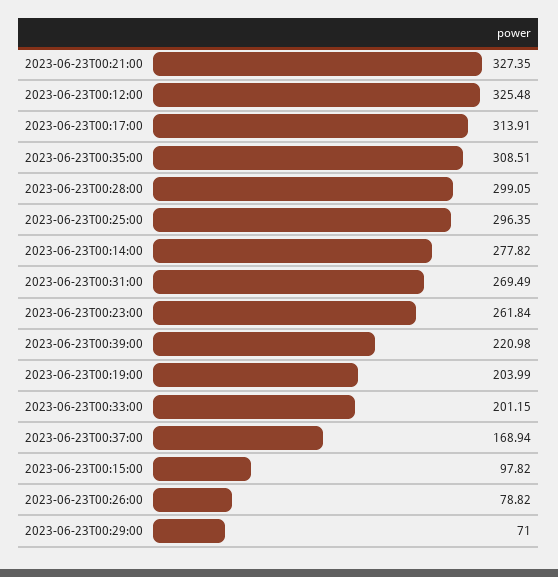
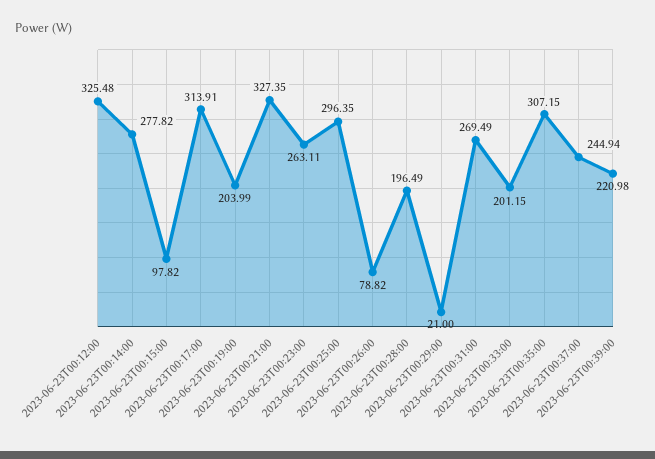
  {
    "2023-06-23T00:21:00": 327.35,
    "2023-06-23T00:12:00": 325.48,
    "2023-06-23T00:17:00": 313.91,
-   "2023-06-23T00:35:00": 308.51,
+   "2023-06-23T00:35:00": 307.15,
-   "2023-06-23T00:28:00": 299.05,
+   "2023-06-23T00:28:00": 196.49,
    "2023-06-23T00:25:00": 296.35,
    "2023-06-23T00:14:00": 277.82,
    "2023-06-23T00:31:00": 269.49,
-   "2023-06-23T00:23:00": 261.84,
+   "2023-06-23T00:23:00": 263.11,
    "2023-06-23T00:39:00": 220.98,
    "2023-06-23T00:19:00": 203.99,
    "2023-06-23T00:33:00": 201.15,
-   "2023-06-23T00:37:00": 168.94,
+   "2023-06-23T00:37:00": 244.94,
    "2023-06-23T00:15:00": 97.82,
    "2023-06-23T00:26:00": 78.82,
-   "2023-06-23T00:29:00": 71
+   "2023-06-23T00:29:00": 21
  }

